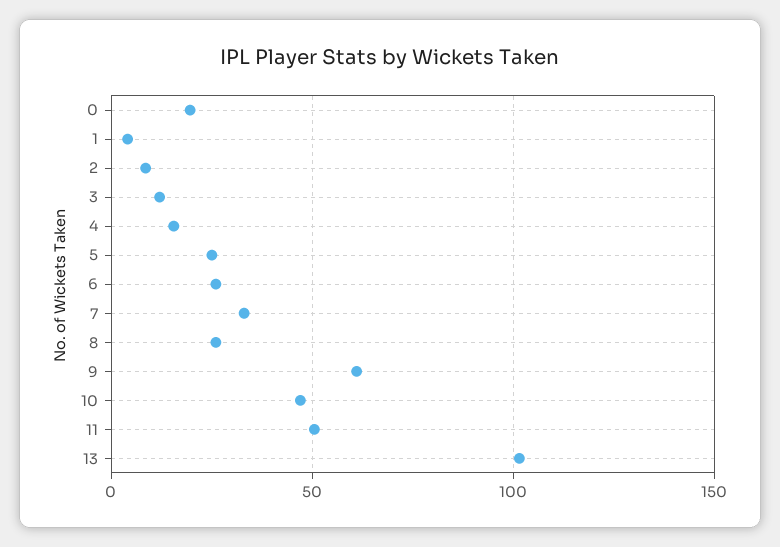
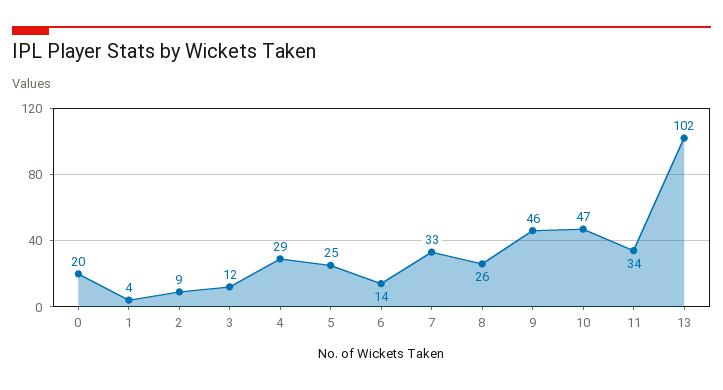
  {
    "0": 20,
    "1": 4,
    "2": 9,
    "3": 12,
-   "4": 15,
+   "4": 29,
    "5": 25,
-   "6": 25,
+   "6": 14,
    "7": 33,
    "8": 26,
-   "9": 60,
+   "9": 46,
    "10": 47,
-   "11": 50,
+   "11": 34,
    "13": 102
  }

